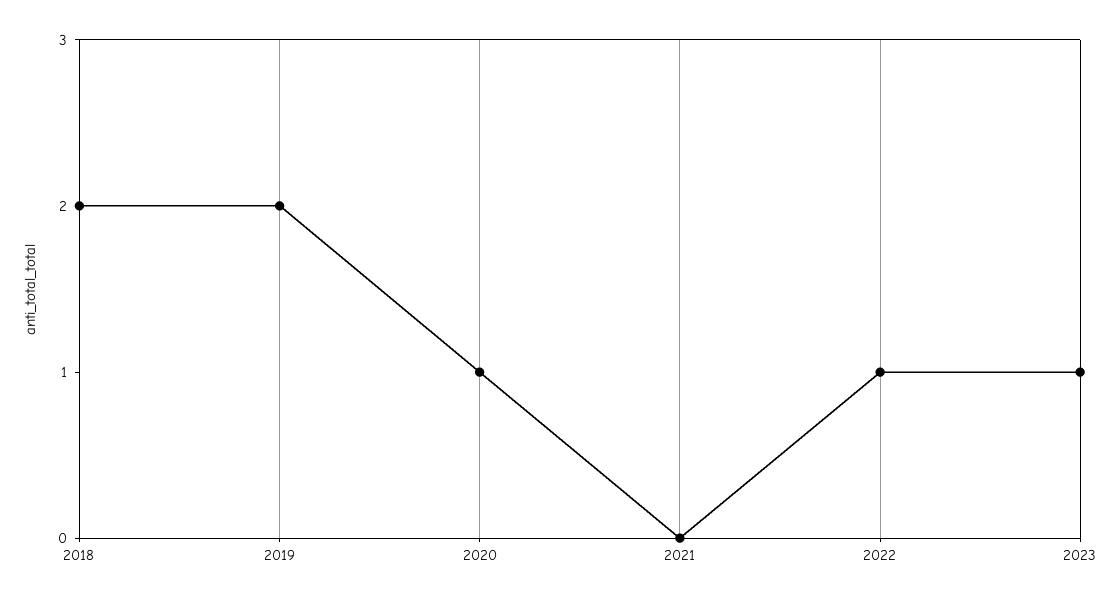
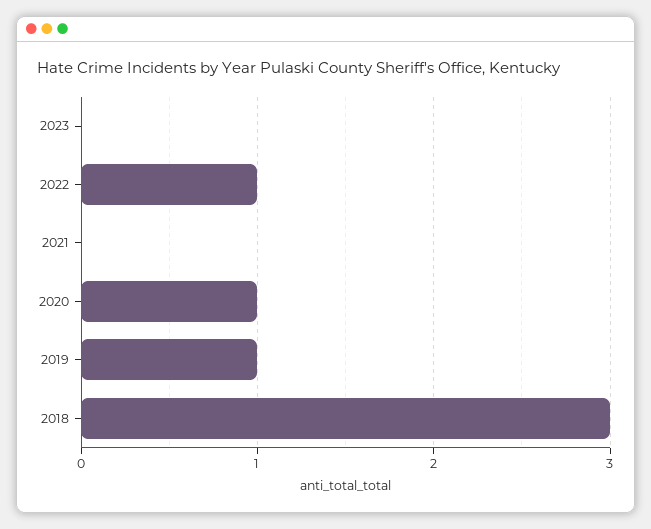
  {
-   "2018": 2,
+   "2018": 3,
-   "2019": 2,
+   "2019": 1,
    "2020": 1,
    "2021": 0,
    "2022": 1,
-   "2023": 1
+   "2023": 0
  }

